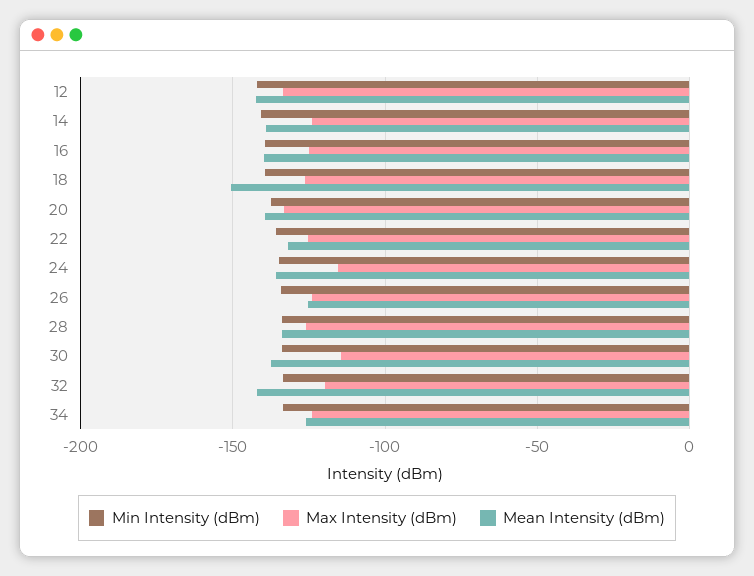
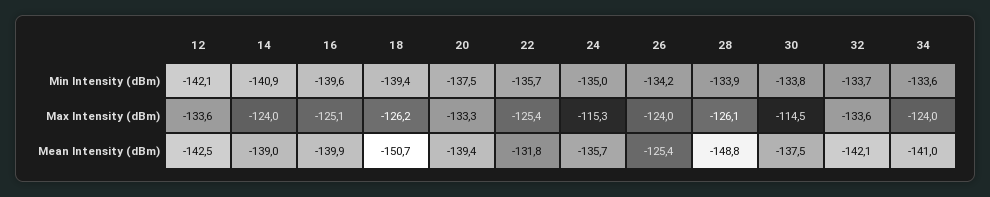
  {
    "Min Intensity (dBm)": {
      "12": -142.1,
      "14": -140.9,
      "16": -139.6,
      "18": -139.4,
      "20": -137.5,
      "22": -135.7,
      "24": -135,
      "26": -134.2,
      "28": -133.9,
      "30": -133.8,
      "32": -133.7,
      "34": -133.6
    },
    "Max Intensity (dBm)": {
      "12": -133.6,
      "14": -124,
      "16": -125.1,
      "18": -126.2,
      "20": -133.3,
      "22": -125.4,
      "24": -115.3,
      "26": -124,
      "28": -126.1,
      "30": -114.5,
-     "32": -120,
+     "32": -133.6,
      "34": -124
    },
    "Mean Intensity (dBm)": {
      "12": -142.5,
      "14": -139,
      "16": -139.9,
      "18": -150.7,
      "20": -139.4,
      "22": -131.8,
      "24": -135.7,
      "26": -125.4,
-     "28": -135,
+     "28": -148.8,
      "30": -137.5,
      "32": -142.1,
-     "34": -125
+     "34": -141
    }
  }

